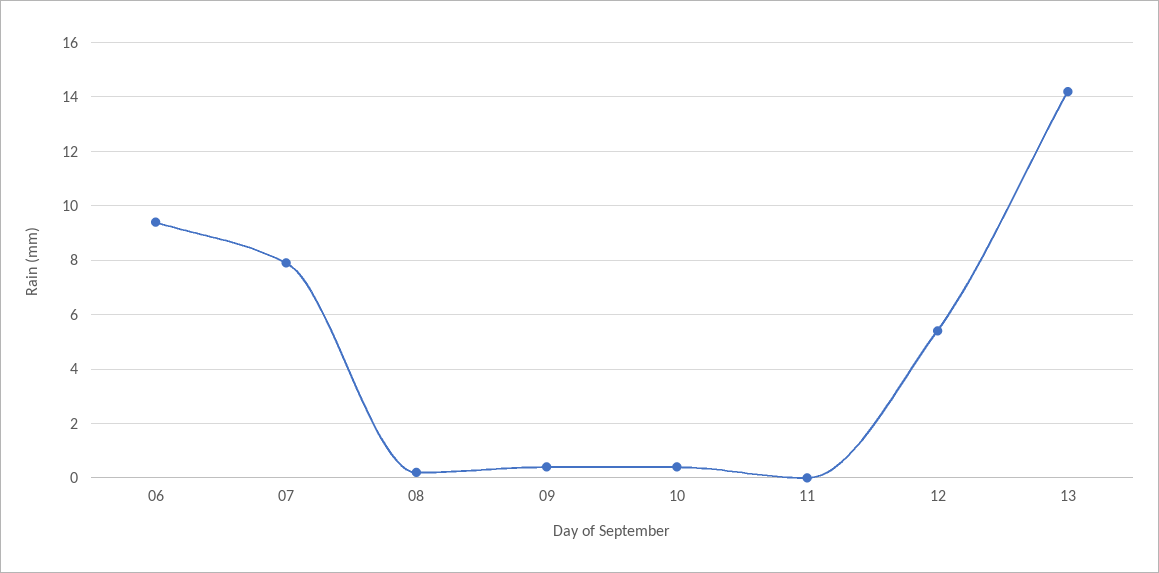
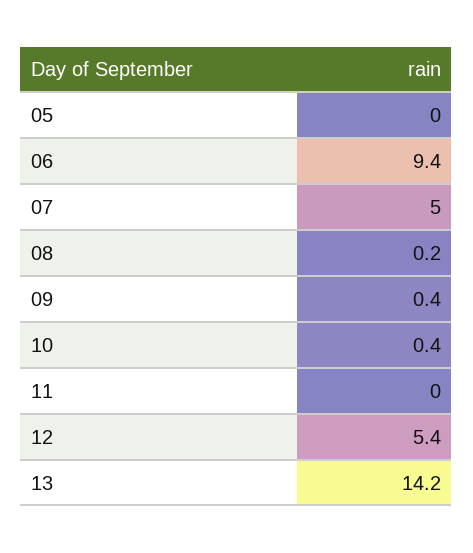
  {
    "06": 9.4,
-   "07": 8,
+   "07": 5,
    "08": 0.2,
    "09": 0.4,
    "10": 0.4,
    "11": 0,
    "12": 5.4,
-   "13": 14.2
+   "13": 14.2,
+   "05": 0
  }

